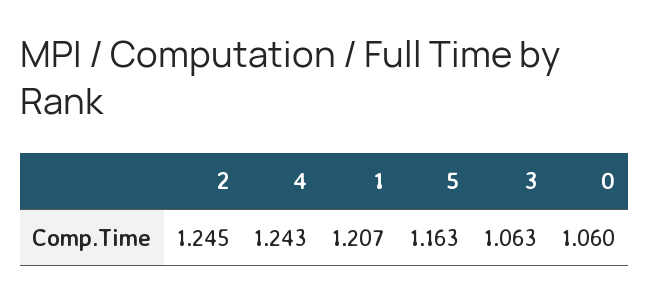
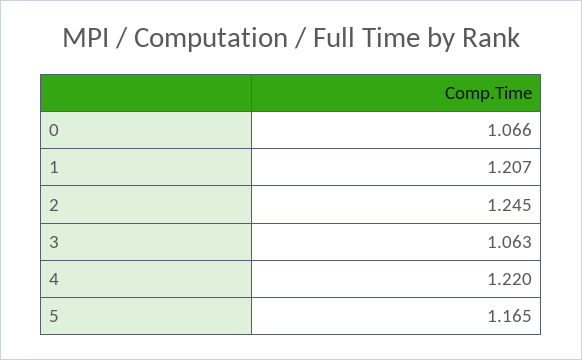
  {
    "2": 1.245,
-   "4": 1.243,
+   "4": 1.22,
    "1": 1.207,
-   "5": 1.163,
+   "5": 1.165,
    "3": 1.063,
-   "0": 1.06
+   "0": 1.066
  }

